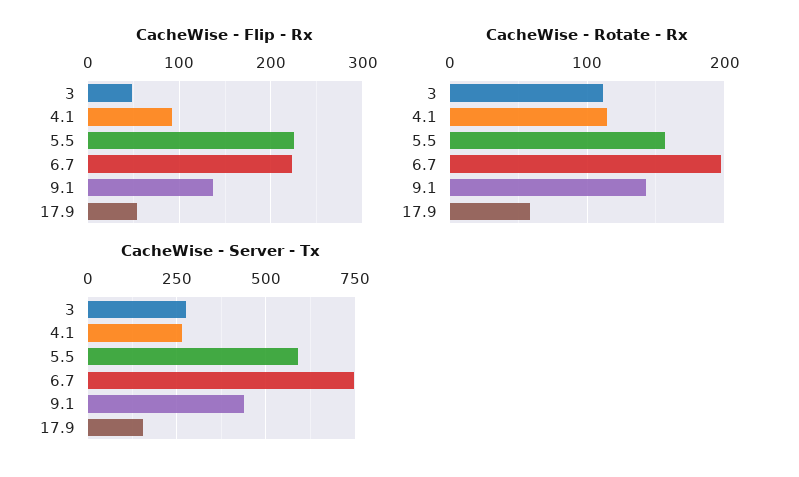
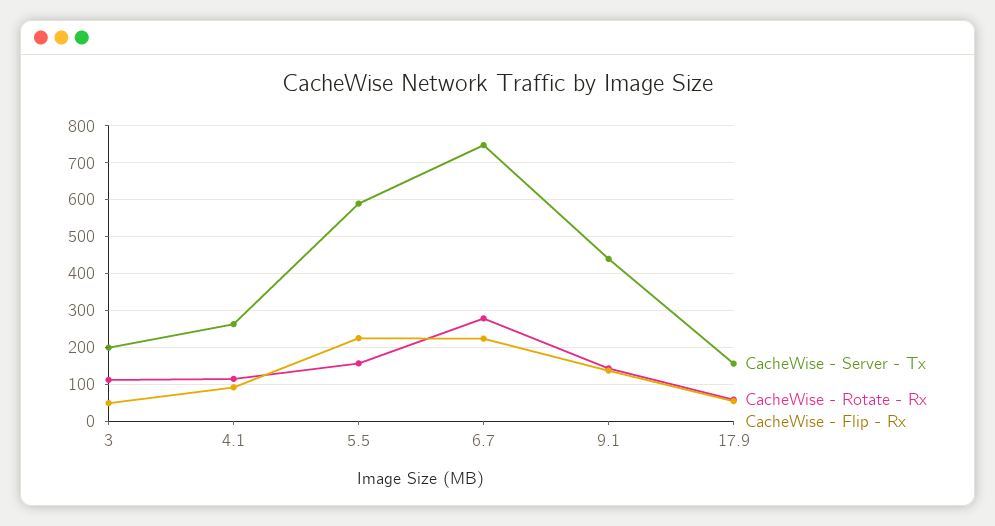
  {
    "CacheWise - Flip - Rx": {
      "3": 50,
      "4.1": 90,
      "5.5": 230,
      "6.7": 220,
      "9.1": 140,
      "17.9": 50
    },
    "CacheWise - Rotate - Rx": {
      "3": 110,
      "4.1": 110,
      "5.5": 160,
-     "6.7": 200,
+     "6.7": 280,
      "9.1": 140,
      "17.9": 60
    },
    "CacheWise - Server - Tx": {
-     "3": 275,
+     "3": 200,
      "4.1": 260,
      "5.5": 580,
      "6.7": 740,
      "9.1": 440,
      "17.9": 160
    }
  }

